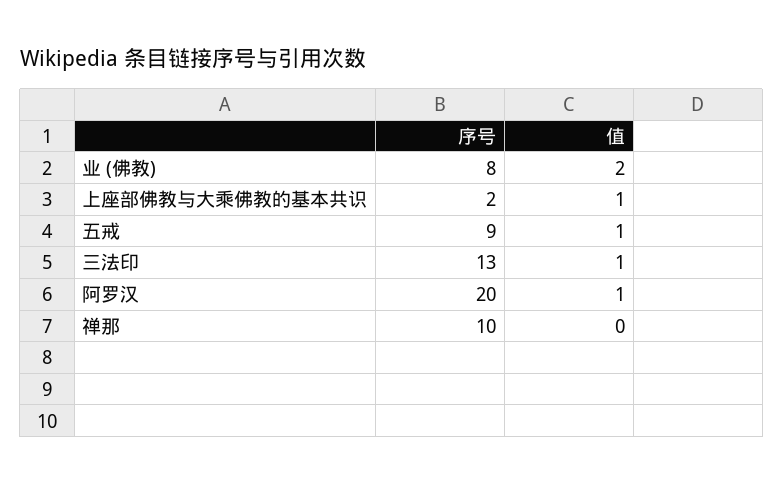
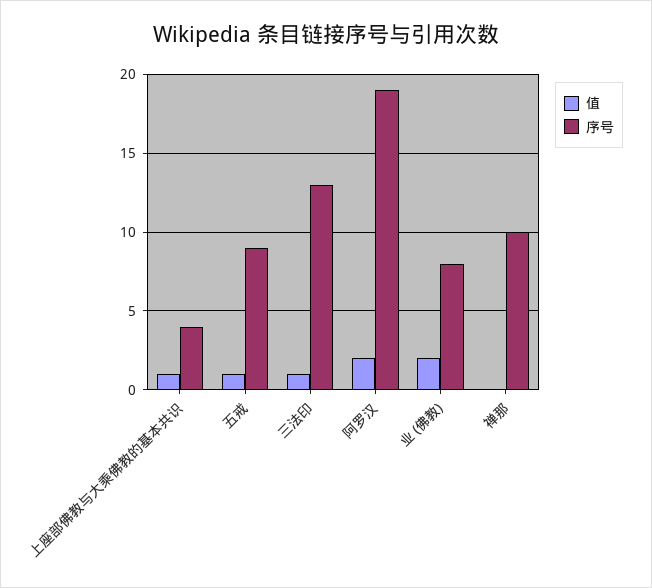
  {
    "序号": {
      "业 (佛教)": 8,
-     "上座部佛教与大乘佛教的基本共识": 2,
+     "上座部佛教与大乘佛教的基本共识": 4,
      "五戒": 9,
      "三法印": 13,
-     "阿罗汉": 20,
+     "阿罗汉": 19,
      "禅那": 10
    },
    "值": {
      "业 (佛教)": 2,
      "上座部佛教与大乘佛教的基本共识": 1,
      "五戒": 1,
      "三法印": 1,
-     "阿罗汉": 1,
+     "阿罗汉": 2,
      "禅那": 0
    }
  }

